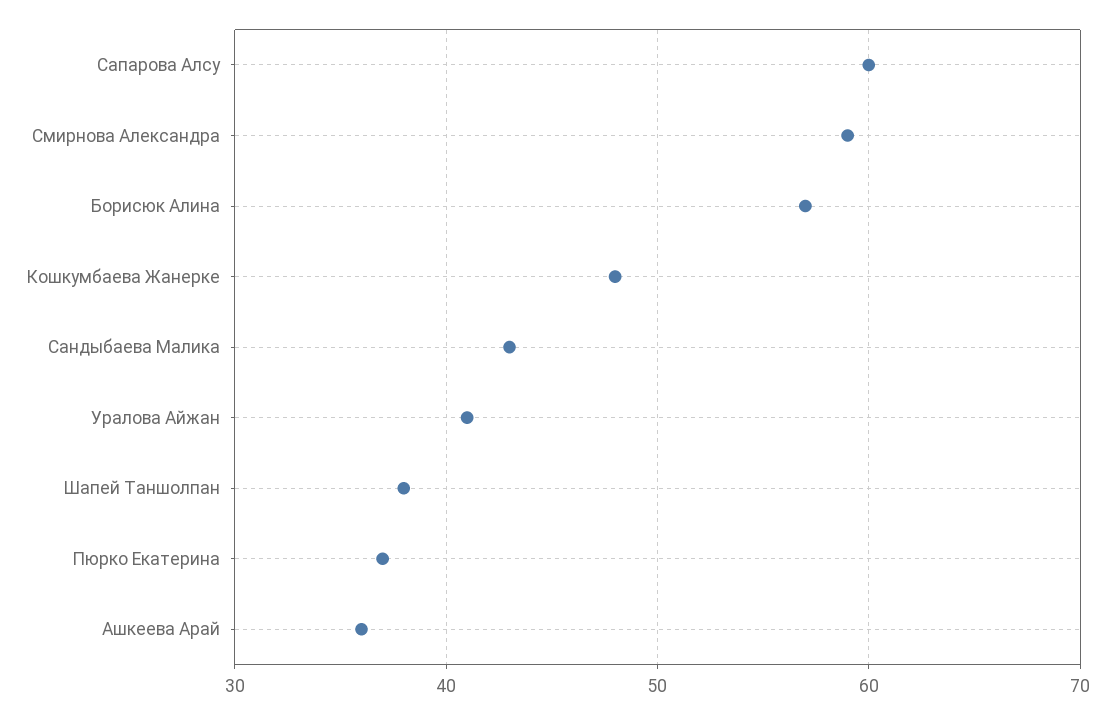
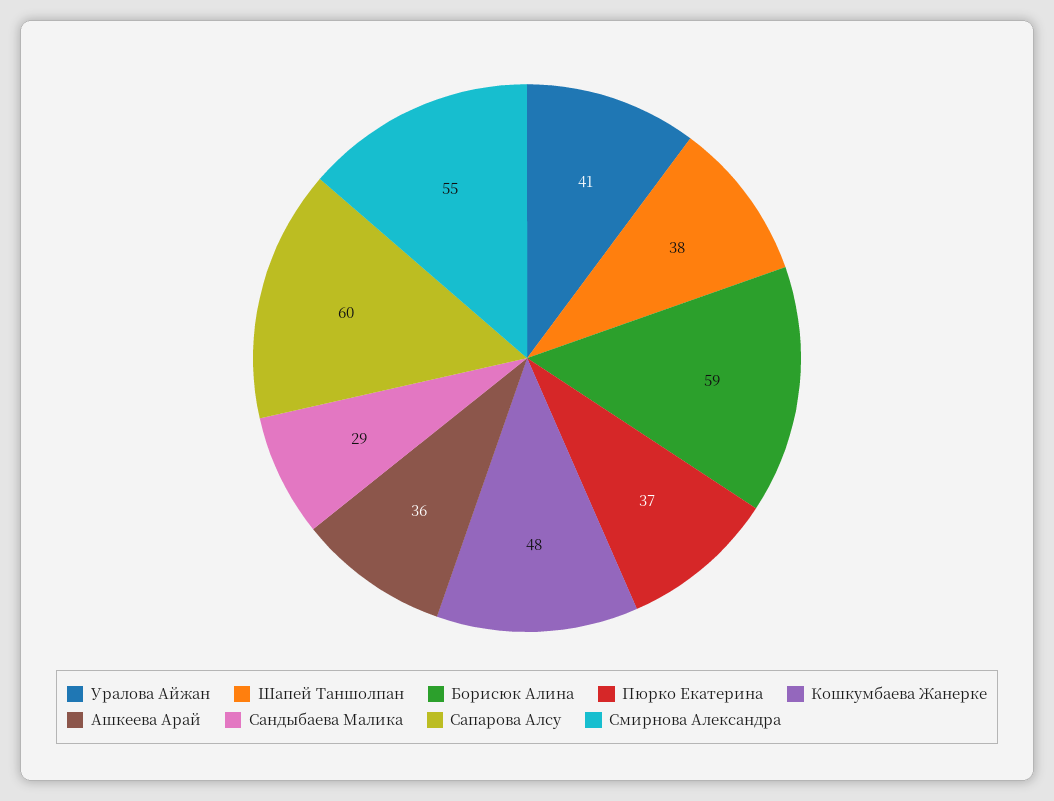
  {
    "Сапарова Алсу": 60,
-   "Смирнова Александра": 59,
+   "Смирнова Александра": 55,
-   "Борисюк Алина": 57,
+   "Борисюк Алина": 59,
    "Кошкумбаева Жанерке": 48,
-   "Сандыбаева Малика": 43,
+   "Сандыбаева Малика": 29,
    "Уралова Айжан": 41,
    "Шапей Таншолпан": 38,
    "Пюрко Екатерина": 37,
    "Ашкеева Арай": 36
  }

